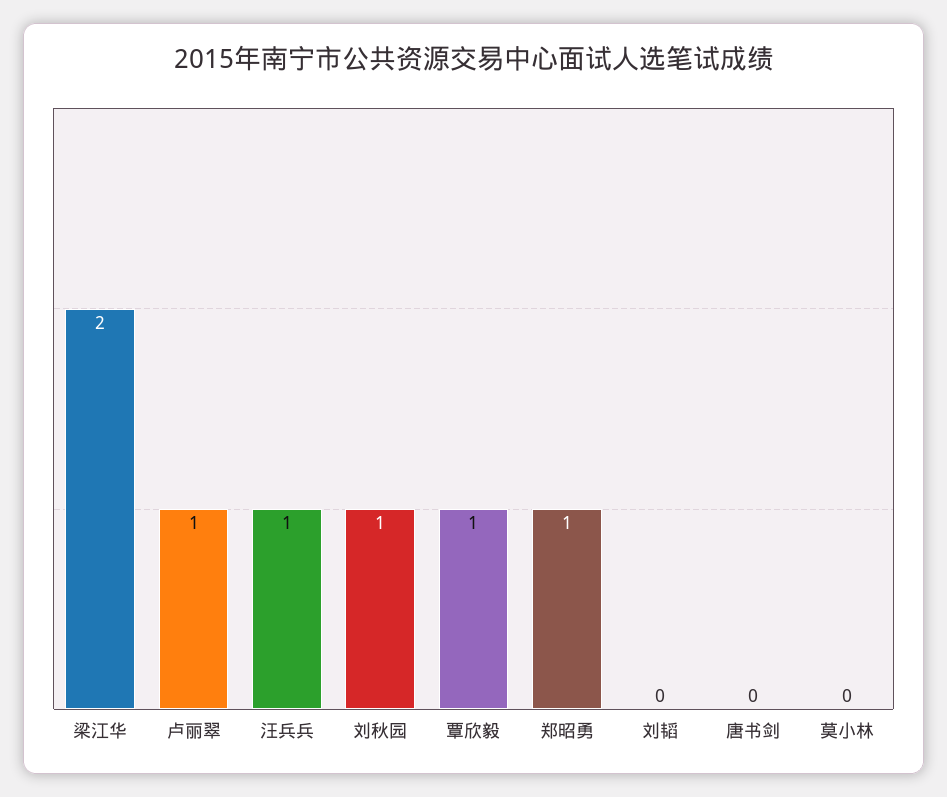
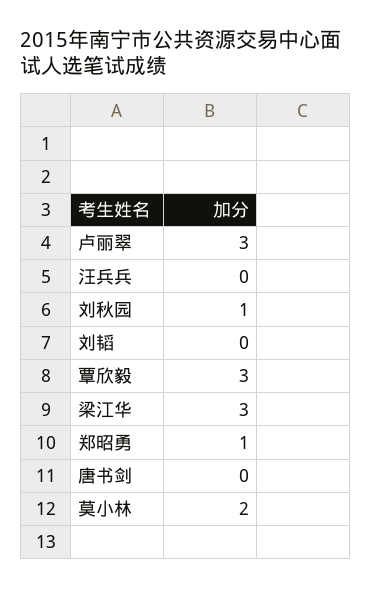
  {
-   "梁江华": 2,
+   "梁江华": 3,
-   "卢丽翠": 1,
+   "卢丽翠": 3,
-   "汪兵兵": 1,
+   "汪兵兵": 0,
    "刘秋园": 1,
-   "覃欣毅": 1,
+   "覃欣毅": 3,
    "郑昭勇": 1,
    "刘韬": 0,
    "唐书剑": 0,
-   "莫小林": 0
+   "莫小林": 2
  }

